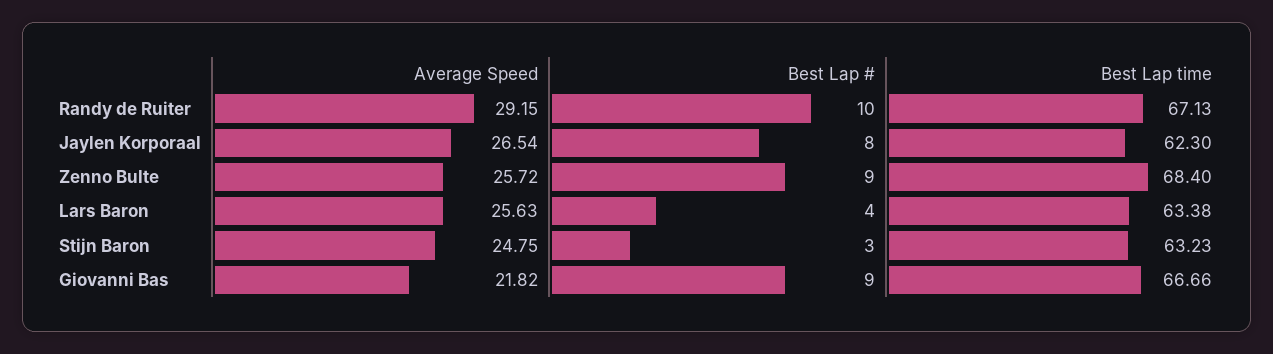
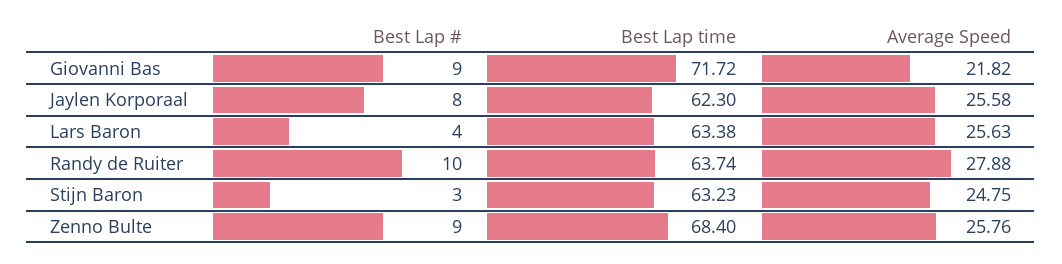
  {
    "Average Speed": {
-     "Randy de Ruiter": 29.15,
+     "Randy de Ruiter": 27.88,
-     "Jaylen Korporaal": 26.54,
+     "Jaylen Korporaal": 25.58,
-     "Zenno Bulte": 25.72,
+     "Zenno Bulte": 25.76,
      "Lars Baron": 25.63,
      "Stijn Baron": 24.75,
      "Giovanni Bas": 21.82
    },
    "Best Lap #": {
      "Randy de Ruiter": 10,
      "Jaylen Korporaal": 8,
      "Zenno Bulte": 9,
      "Lars Baron": 4,
      "Stijn Baron": 3,
      "Giovanni Bas": 9
    },
    "Best Lap time": {
-     "Randy de Ruiter": 67.13,
+     "Randy de Ruiter": 63.74,
      "Jaylen Korporaal": 62.3,
      "Zenno Bulte": 68.4,
      "Lars Baron": 63.38,
      "Stijn Baron": 63.23,
-     "Giovanni Bas": 66.66
+     "Giovanni Bas": 71.72
    }
  }

